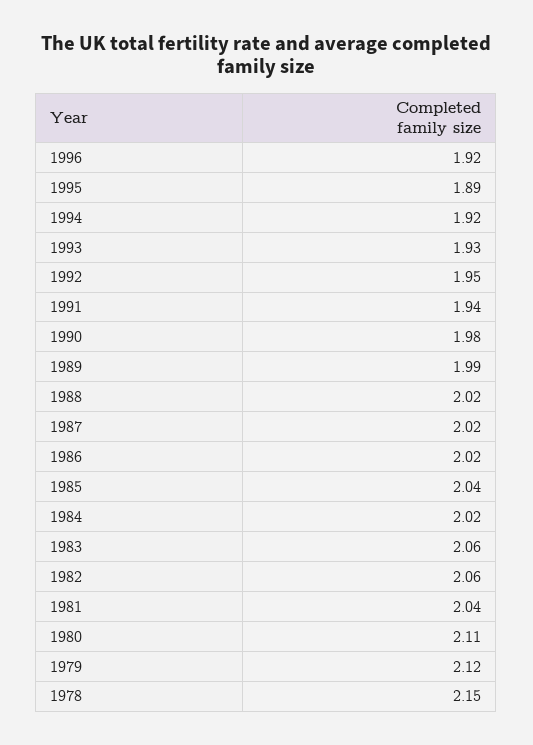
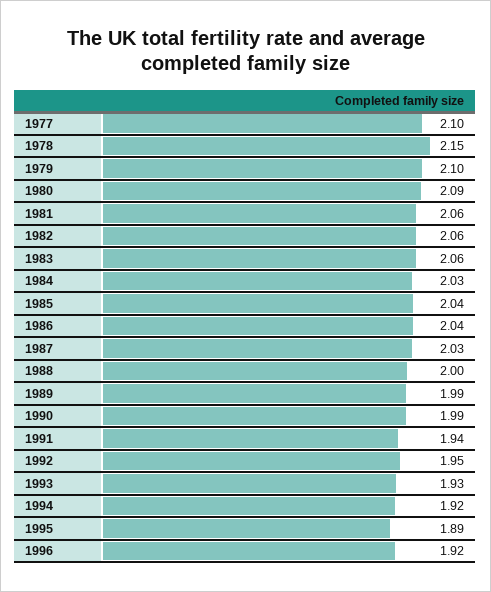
  {
    "1996": 1.92,
    "1995": 1.89,
    "1994": 1.92,
    "1993": 1.93,
    "1992": 1.95,
    "1991": 1.94,
-   "1990": 1.98,
+   "1990": 1.99,
    "1989": 1.99,
-   "1988": 2.02,
+   "1988": 2,
-   "1987": 2.02,
+   "1987": 2.03,
-   "1986": 2.02,
+   "1986": 2.04,
    "1985": 2.04,
-   "1984": 2.02,
+   "1984": 2.03,
    "1983": 2.06,
    "1982": 2.06,
-   "1981": 2.04,
+   "1981": 2.06,
-   "1980": 2.11,
+   "1980": 2.09,
-   "1979": 2.12,
+   "1979": 2.1,
-   "1978": 2.15
+   "1978": 2.15,
+   "1977": 2.1
  }

